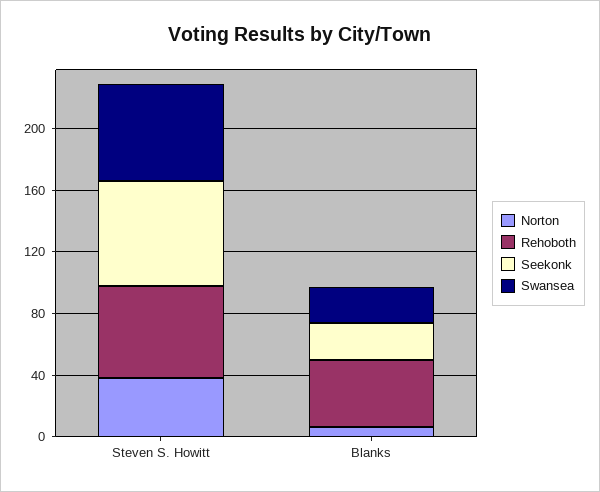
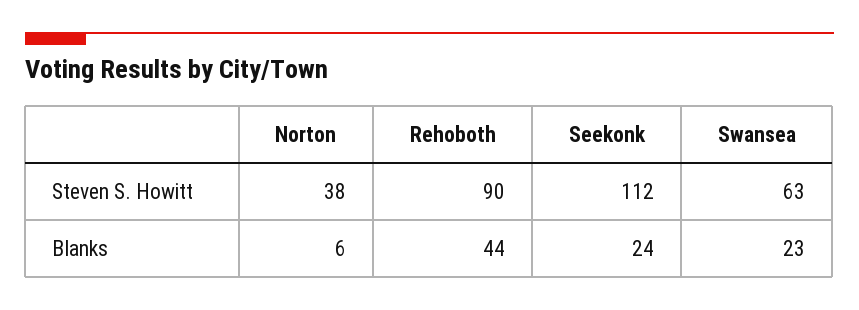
  {
    "Norton": {
      "Steven S. Howitt": 38,
      "Blanks": 6
    },
    "Rehoboth": {
-     "Steven S. Howitt": 60,
+     "Steven S. Howitt": 90,
      "Blanks": 44
    },
    "Seekonk": {
-     "Steven S. Howitt": 70,
+     "Steven S. Howitt": 112,
      "Blanks": 24
    },
    "Swansea": {
      "Steven S. Howitt": 63,
      "Blanks": 23
    }
  }

